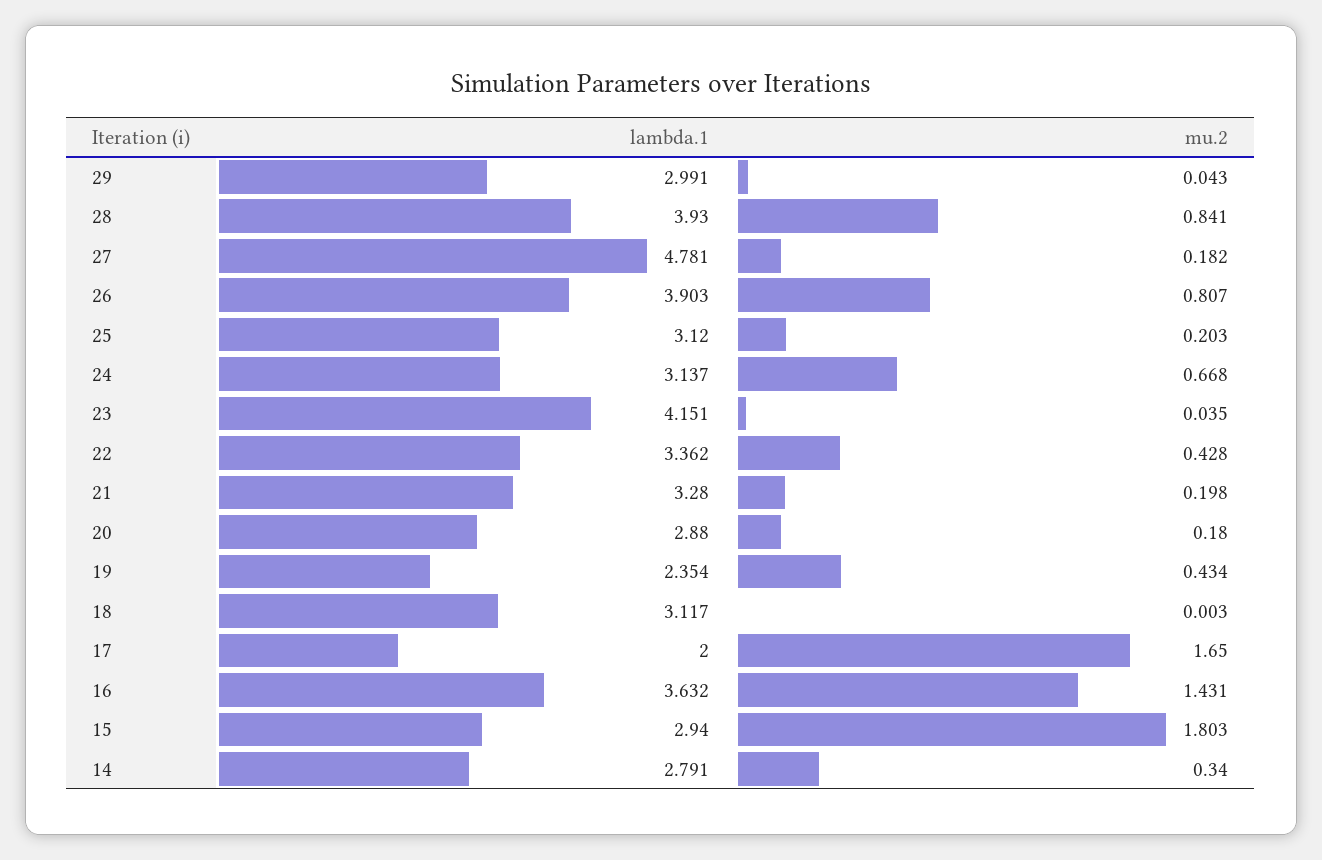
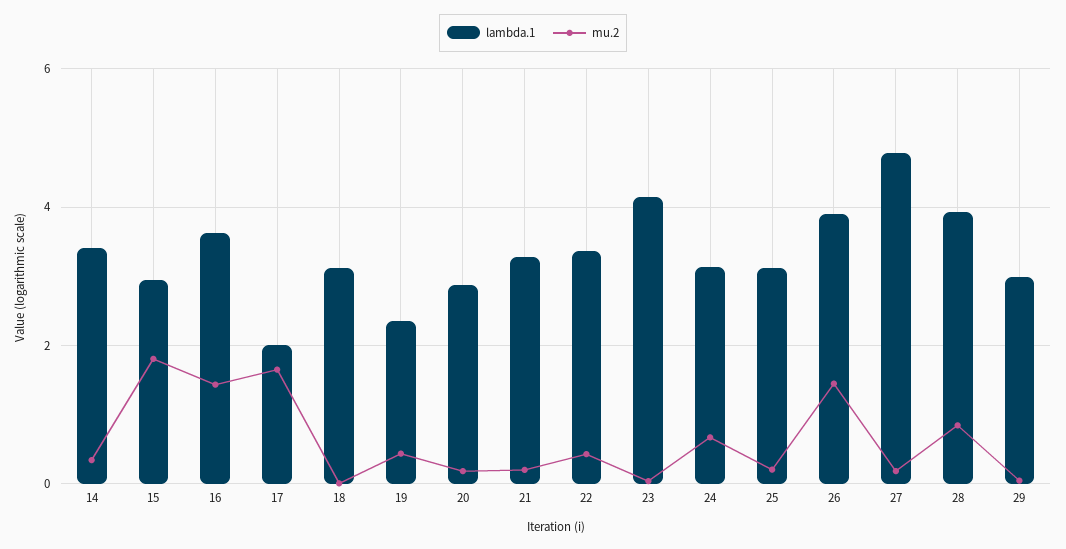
  {
    "lambda.1": {
      "29": 2.991,
      "28": 3.93,
      "27": 4.781,
      "26": 3.903,
      "25": 3.12,
      "24": 3.137,
      "23": 4.151,
      "22": 3.362,
      "21": 3.28,
      "20": 2.88,
      "19": 2.354,
      "18": 3.117,
      "17": 2,
      "16": 3.632,
      "15": 2.94,
-     "14": 2.791
+     "14": 3.4
    },
    "mu.2": {
      "29": 0.043,
      "28": 0.841,
      "27": 0.182,
-     "26": 0.807,
+     "26": 1.4,
      "25": 0.203,
      "24": 0.668,
      "23": 0.035,
      "22": 0.428,
      "21": 0.198,
      "20": 0.18,
      "19": 0.434,
      "18": 0.003,
      "17": 1.65,
      "16": 1.431,
      "15": 1.803,
      "14": 0.34
    }
  }

